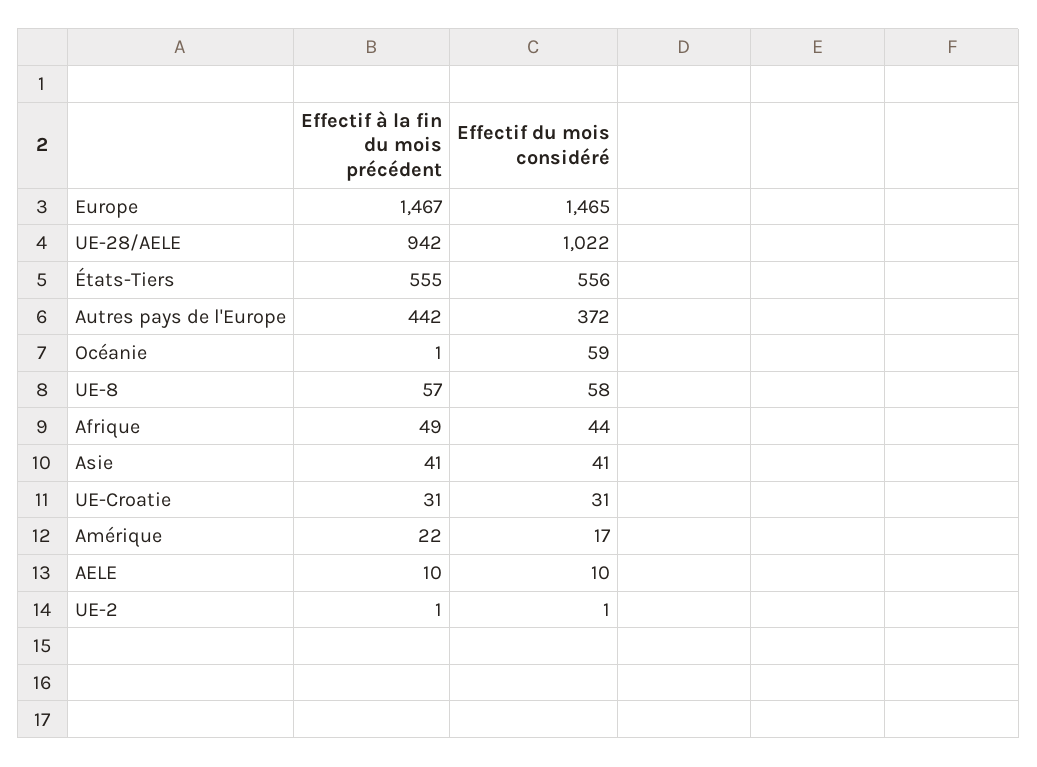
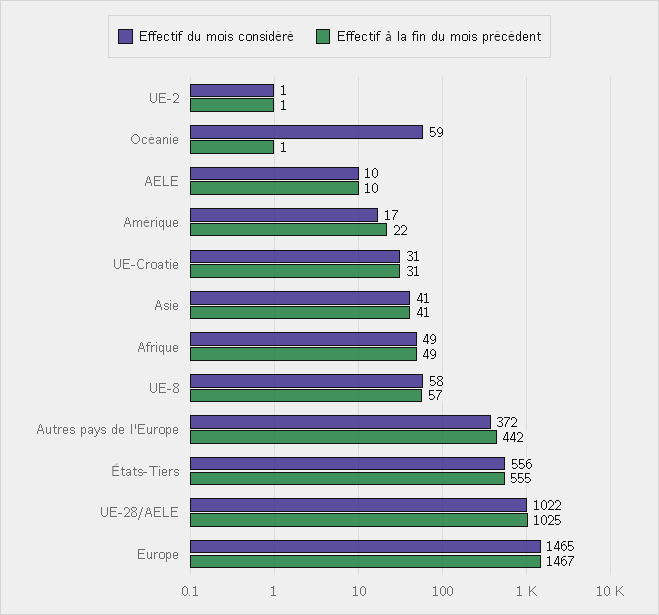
  {
    "Effectif à la fin du mois précédent": {
      "Europe": 1467,
-     "UE-28/AELE": 942,
+     "UE-28/AELE": 1025,
      "États-Tiers": 555,
      "Autres pays de l'Europe": 442,
      "Océanie": 1,
      "UE-8": 57,
      "Afrique": 49,
      "Asie": 41,
      "UE-Croatie": 31,
      "Amérique": 22,
      "AELE": 10,
      "UE-2": 1
    },
    "Effectif du mois considéré": {
      "Europe": 1465,
      "UE-28/AELE": 1022,
      "États-Tiers": 556,
      "Autres pays de l'Europe": 372,
      "Océanie": 59,
      "UE-8": 58,
-     "Afrique": 44,
+     "Afrique": 49,
      "Asie": 41,
      "UE-Croatie": 31,
      "Amérique": 17,
      "AELE": 10,
      "UE-2": 1
    }
  }

